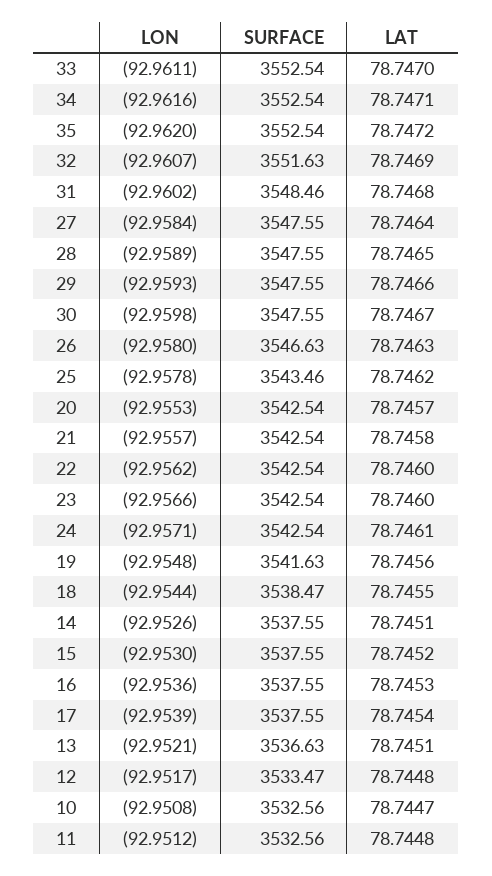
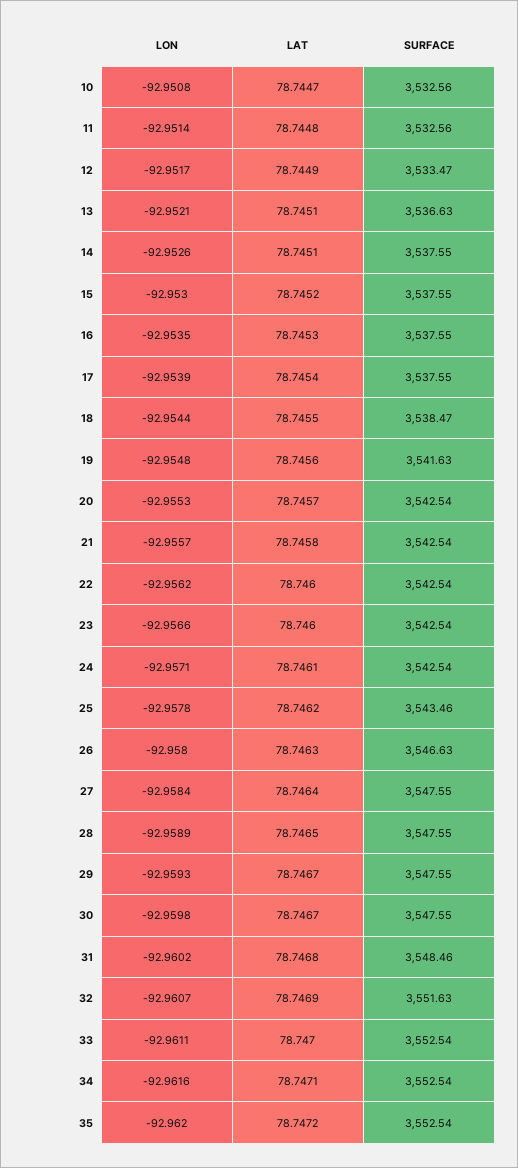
  {
    "LON": {
      "33": -92.9611,
      "34": -92.9616,
      "35": -92.962,
      "32": -92.9607,
      "31": -92.9602,
      "27": -92.9584,
      "28": -92.9589,
      "29": -92.9593,
      "30": -92.9598,
      "26": -92.958,
      "25": -92.9578,
      "20": -92.9553,
      "21": -92.9557,
      "22": -92.9562,
      "23": -92.9566,
      "24": -92.9571,
      "19": -92.9548,
      "18": -92.9544,
      "14": -92.9526,
      "15": -92.953,
-     "16": -92.9536,
+     "16": -92.9535,
      "17": -92.9539,
      "13": -92.9521,
      "12": -92.9517,
      "10": -92.9508,
-     "11": -92.9512
+     "11": -92.9514
    },
    "SURFACE": {
      "33": 3552.54,
      "34": 3552.54,
      "35": 3552.54,
      "32": 3551.63,
      "31": 3548.46,
      "27": 3547.55,
      "28": 3547.55,
      "29": 3547.55,
      "30": 3547.55,
      "26": 3546.63,
      "25": 3543.46,
      "20": 3542.54,
      "21": 3542.54,
      "22": 3542.54,
      "23": 3542.54,
      "24": 3542.54,
      "19": 3541.63,
      "18": 3538.47,
      "14": 3537.55,
      "15": 3537.55,
      "16": 3537.55,
      "17": 3537.55,
      "13": 3536.63,
      "12": 3533.47,
      "10": 3532.56,
      "11": 3532.56
    },
    "LAT": {
      "33": 78.747,
      "34": 78.7471,
      "35": 78.7472,
      "32": 78.7469,
      "31": 78.7468,
      "27": 78.7464,
      "28": 78.7465,
-     "29": 78.7466,
+     "29": 78.7467,
      "30": 78.7467,
      "26": 78.7463,
      "25": 78.7462,
      "20": 78.7457,
      "21": 78.7458,
      "22": 78.746,
      "23": 78.746,
      "24": 78.7461,
      "19": 78.7456,
      "18": 78.7455,
      "14": 78.7451,
      "15": 78.7452,
      "16": 78.7453,
      "17": 78.7454,
      "13": 78.7451,
-     "12": 78.7448,
+     "12": 78.7449,
      "10": 78.7447,
      "11": 78.7448
    }
  }

